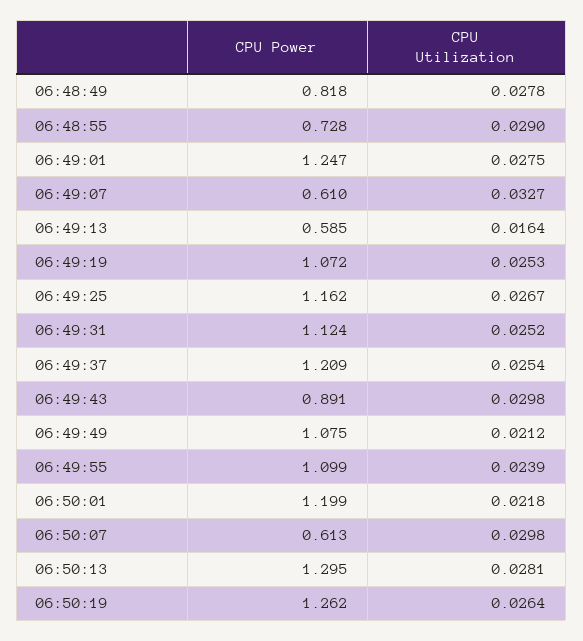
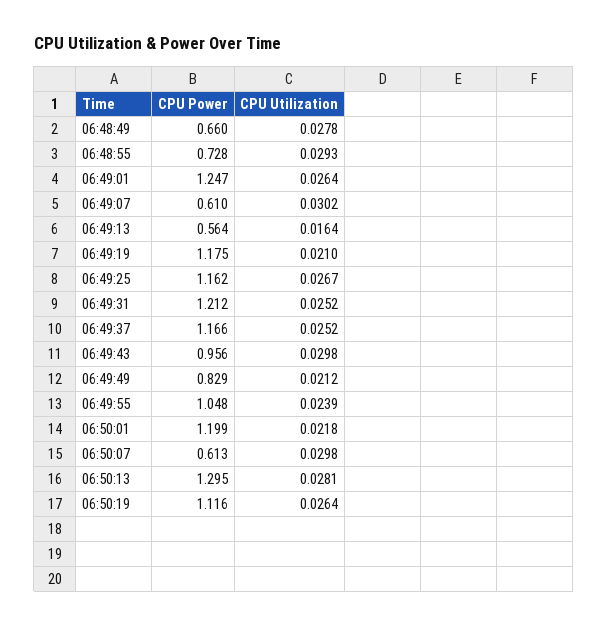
  {
    "CPU Power": {
-     "06:48:49": 0.818,
+     "06:48:49": 0.66,
      "06:48:55": 0.728,
      "06:49:01": 1.247,
      "06:49:07": 0.61,
-     "06:49:13": 0.585,
+     "06:49:13": 0.564,
-     "06:49:19": 1.072,
+     "06:49:19": 1.175,
      "06:49:25": 1.162,
-     "06:49:31": 1.124,
+     "06:49:31": 1.212,
-     "06:49:37": 1.209,
+     "06:49:37": 1.166,
-     "06:49:43": 0.891,
+     "06:49:43": 0.956,
-     "06:49:49": 1.075,
+     "06:49:49": 0.829,
-     "06:49:55": 1.099,
+     "06:49:55": 1.048,
      "06:50:01": 1.199,
      "06:50:07": 0.613,
      "06:50:13": 1.295,
-     "06:50:19": 1.262
+     "06:50:19": 1.116
    },
    "CPU Utilization": {
      "06:48:49": 0.0278,
-     "06:48:55": 0.029,
+     "06:48:55": 0.0293,
-     "06:49:01": 0.0275,
+     "06:49:01": 0.0264,
-     "06:49:07": 0.0327,
+     "06:49:07": 0.0302,
      "06:49:13": 0.0164,
-     "06:49:19": 0.0253,
+     "06:49:19": 0.021,
      "06:49:25": 0.0267,
      "06:49:31": 0.0252,
-     "06:49:37": 0.0254,
+     "06:49:37": 0.0252,
      "06:49:43": 0.0298,
      "06:49:49": 0.0212,
      "06:49:55": 0.0239,
      "06:50:01": 0.0218,
      "06:50:07": 0.0298,
      "06:50:13": 0.0281,
      "06:50:19": 0.0264
    }
  }

